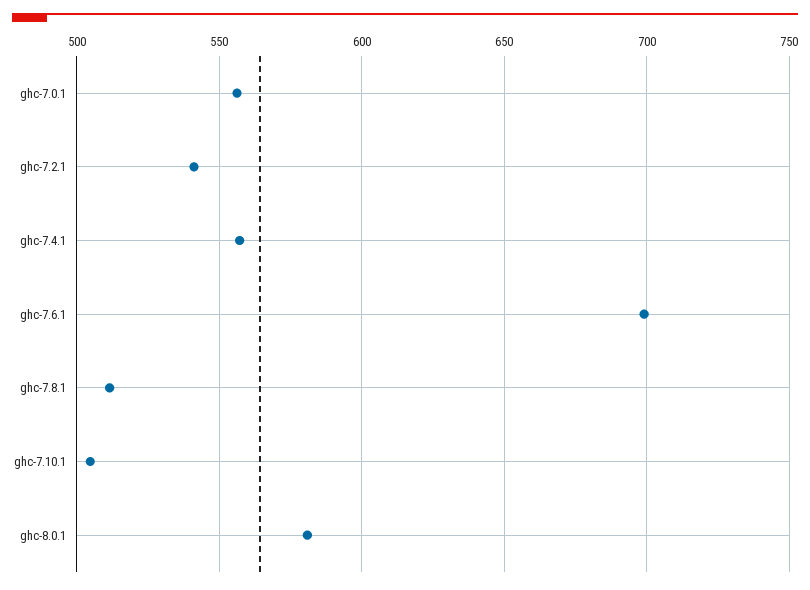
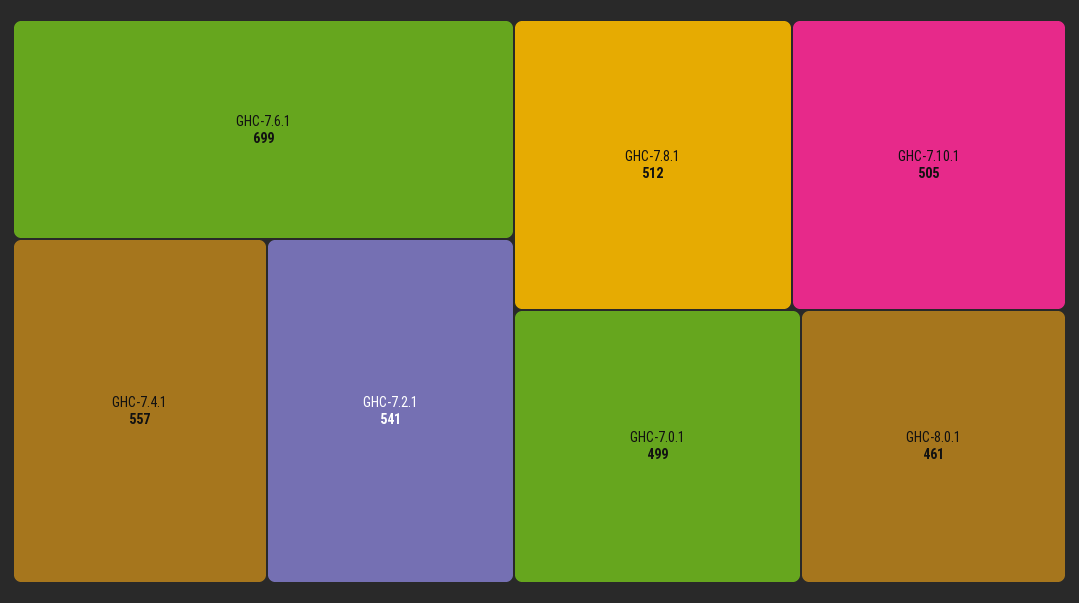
  {
-   "ghc-7.0.1": 555,
+   "ghc-7.0.1": 499,
    "ghc-7.2.1": 541,
    "ghc-7.4.1": 557,
    "ghc-7.6.1": 699,
    "ghc-7.8.1": 512,
    "ghc-7.10.1": 505,
-   "ghc-8.0.1": 580
+   "ghc-8.0.1": 461
  }

